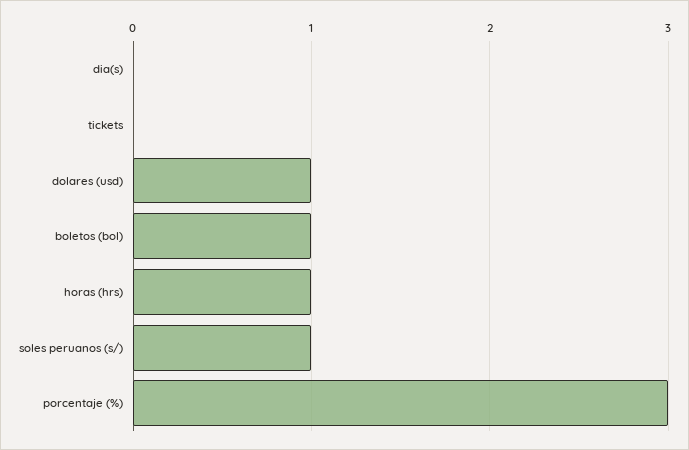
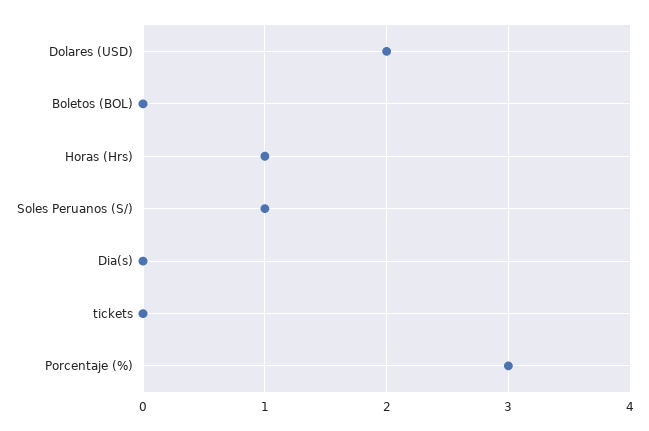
  {
    "dia(s)": 0,
    "tickets": 0,
-   "dolares (usd)": 1,
+   "dolares (usd)": 2,
-   "boletos (bol)": 1,
+   "boletos (bol)": 0,
    "horas (hrs)": 1,
    "soles peruanos (s/)": 1,
    "porcentaje (%)": 3
  }

